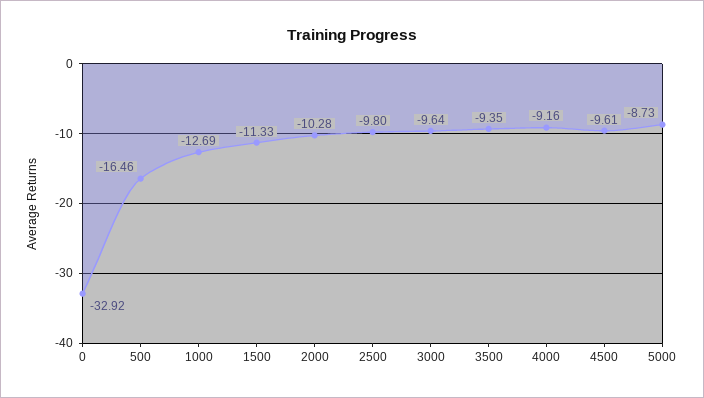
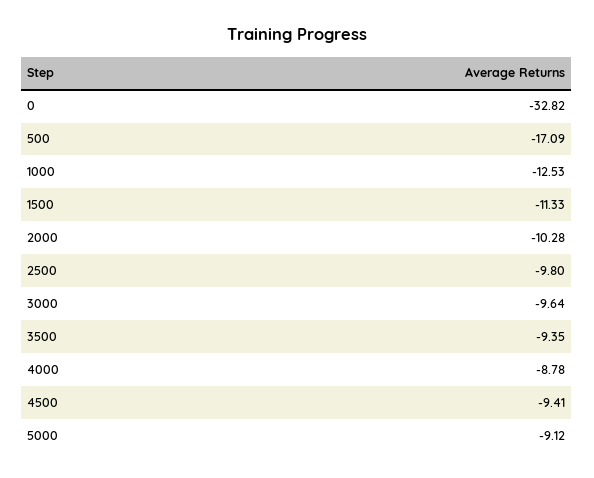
  {
-   "0": -32.92,
+   "0": -32.82,
-   "500": -16.46,
+   "500": -17.09,
-   "1000": -12.69,
+   "1000": -12.53,
    "1500": -11.33,
    "2000": -10.28,
    "2500": -9.8,
    "3000": -9.64,
    "3500": -9.35,
-   "4000": -9.16,
+   "4000": -8.78,
-   "4500": -9.61,
+   "4500": -9.41,
-   "5000": -8.73
+   "5000": -9.12
  }

